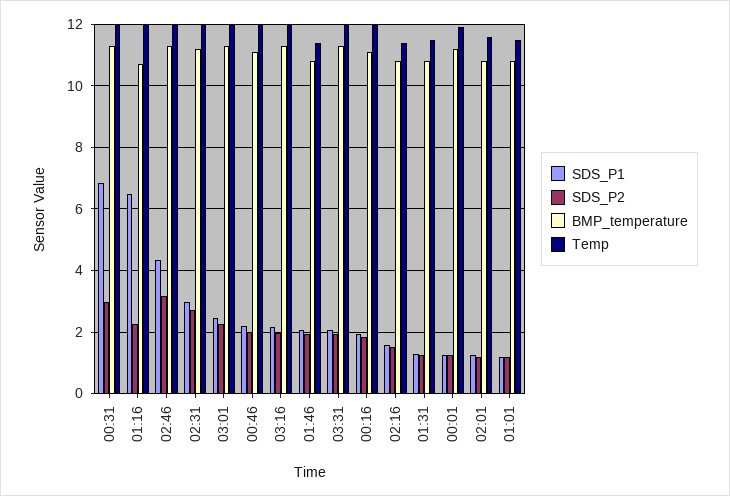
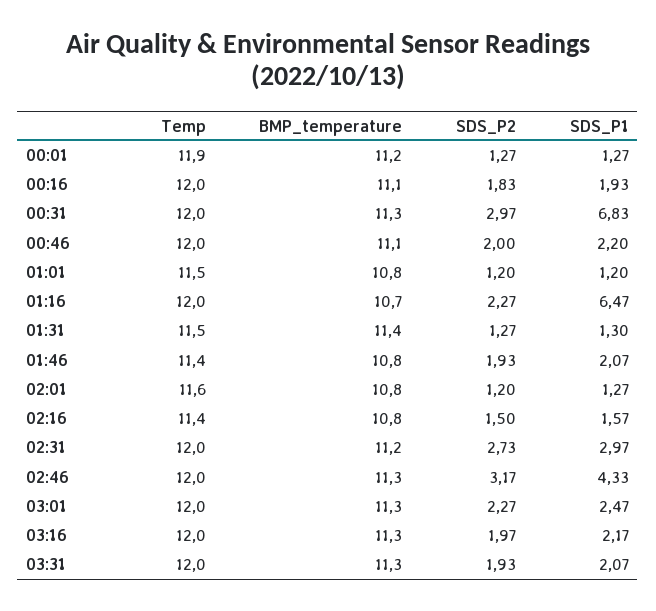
  {
    "SDS_P1": {
      "00:31": 6.83,
      "01:16": 6.47,
      "02:46": 4.33,
      "02:31": 2.97,
      "03:01": 2.47,
      "00:46": 2.2,
      "03:16": 2.17,
      "01:46": 2.07,
      "03:31": 2.07,
      "00:16": 1.93,
      "02:16": 1.57,
      "01:31": 1.3,
      "00:01": 1.27,
      "02:01": 1.27,
      "01:01": 1.2
    },
    "SDS_P2": {
      "00:31": 2.97,
      "01:16": 2.27,
      "02:46": 3.17,
      "02:31": 2.73,
      "03:01": 2.27,
      "00:46": 2,
      "03:16": 1.97,
      "01:46": 1.93,
      "03:31": 1.93,
      "00:16": 1.83,
      "02:16": 1.5,
      "01:31": 1.27,
      "00:01": 1.27,
      "02:01": 1.2,
      "01:01": 1.2
    },
    "BMP_temperature": {
      "00:31": 11.3,
      "01:16": 10.7,
      "02:46": 11.3,
      "02:31": 11.2,
      "03:01": 11.3,
      "00:46": 11.1,
      "03:16": 11.3,
      "01:46": 10.8,
      "03:31": 11.3,
      "00:16": 11.1,
      "02:16": 10.8,
-     "01:31": 10.8,
+     "01:31": 11.4,
      "00:01": 11.2,
      "02:01": 10.8,
      "01:01": 10.8
    },
    "Temp": {
      "00:31": 12,
      "01:16": 12,
      "02:46": 12,
      "02:31": 12,
      "03:01": 12,
      "00:46": 12,
      "03:16": 12,
      "01:46": 11.4,
      "03:31": 12,
      "00:16": 12,
      "02:16": 11.4,
      "01:31": 11.5,
      "00:01": 11.9,
      "02:01": 11.6,
      "01:01": 11.5
    }
  }

